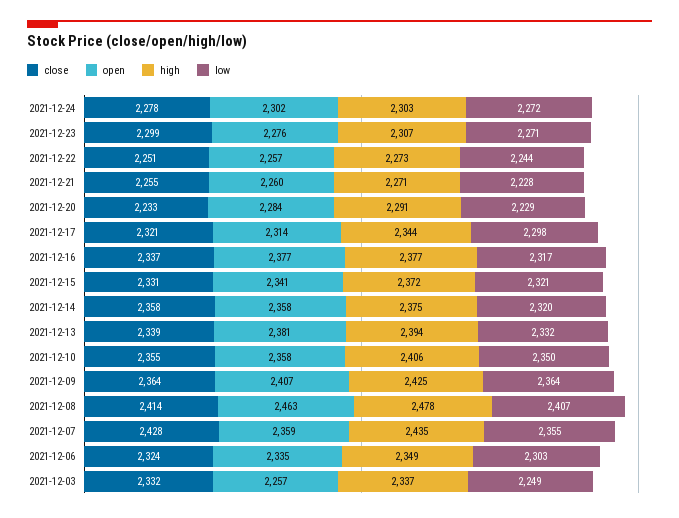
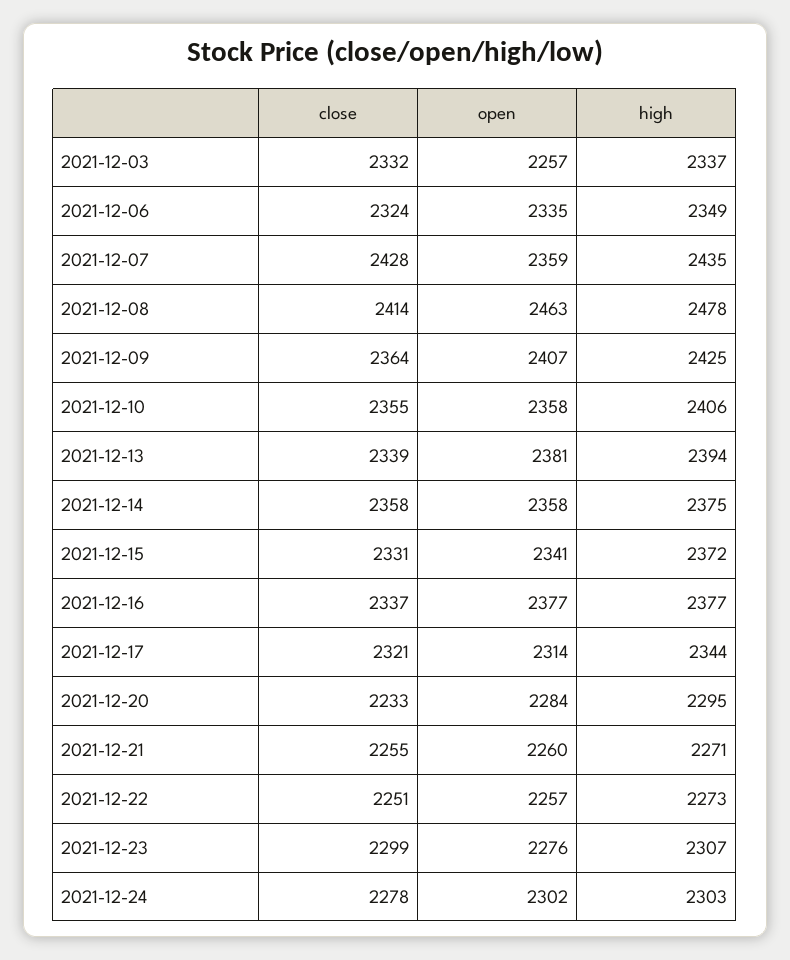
  {
    "close": {
      "2021-12-24": 2278,
      "2021-12-23": 2299,
      "2021-12-22": 2251,
      "2021-12-21": 2255,
      "2021-12-20": 2233,
      "2021-12-17": 2321,
      "2021-12-16": 2337,
      "2021-12-15": 2331,
      "2021-12-14": 2358,
      "2021-12-13": 2339,
      "2021-12-10": 2355,
      "2021-12-09": 2364,
      "2021-12-08": 2414,
      "2021-12-07": 2428,
      "2021-12-06": 2324,
      "2021-12-03": 2332
    },
    "open": {
      "2021-12-24": 2302,
      "2021-12-23": 2276,
      "2021-12-22": 2257,
      "2021-12-21": 2260,
      "2021-12-20": 2284,
      "2021-12-17": 2314,
      "2021-12-16": 2377,
      "2021-12-15": 2341,
      "2021-12-14": 2358,
      "2021-12-13": 2381,
      "2021-12-10": 2358,
      "2021-12-09": 2407,
      "2021-12-08": 2463,
      "2021-12-07": 2359,
      "2021-12-06": 2335,
      "2021-12-03": 2257
    },
    "high": {
      "2021-12-24": 2303,
      "2021-12-23": 2307,
      "2021-12-22": 2273,
      "2021-12-21": 2271,
-     "2021-12-20": 2291,
+     "2021-12-20": 2295,
      "2021-12-17": 2344,
      "2021-12-16": 2377,
      "2021-12-15": 2372,
      "2021-12-14": 2375,
      "2021-12-13": 2394,
      "2021-12-10": 2406,
      "2021-12-09": 2425,
      "2021-12-08": 2478,
      "2021-12-07": 2435,
      "2021-12-06": 2349,
      "2021-12-03": 2337
-   },
+   }
-   "low": {
-     "2021-12-24": 2272,
-     "2021-12-23": 2271,
-     "2021-12-22": 2244,
-     "2021-12-21": 2228,
-     "2021-12-20": 2229,
-     "2021-12-17": 2298,
-     "2021-12-16": 2317,
-     "2021-12-15": 2321,
-     "2021-12-14": 2320,
-     "2021-12-13": 2332,
-     "2021-12-10": 2350,
-     "2021-12-09": 2364,
-     "2021-12-08": 2407,
-     "2021-12-07": 2355,
-     "2021-12-06": 2303,
-     "2021-12-03": 2249
-   }
  }

